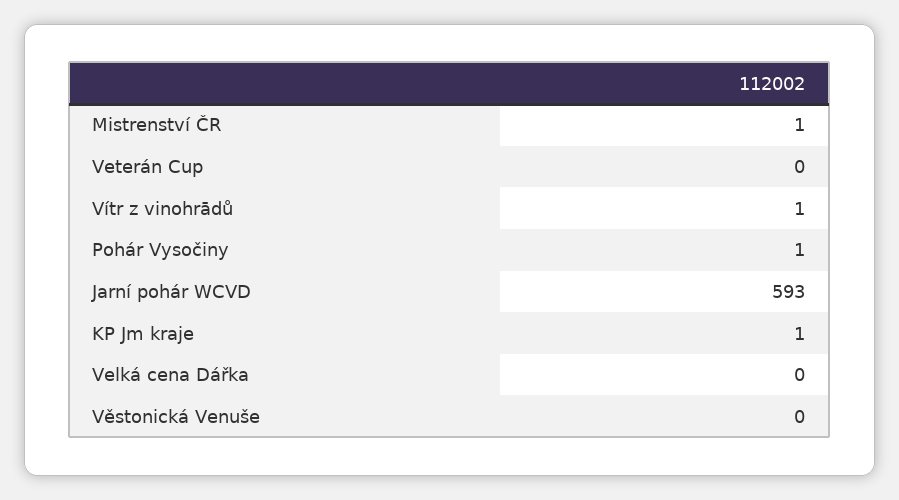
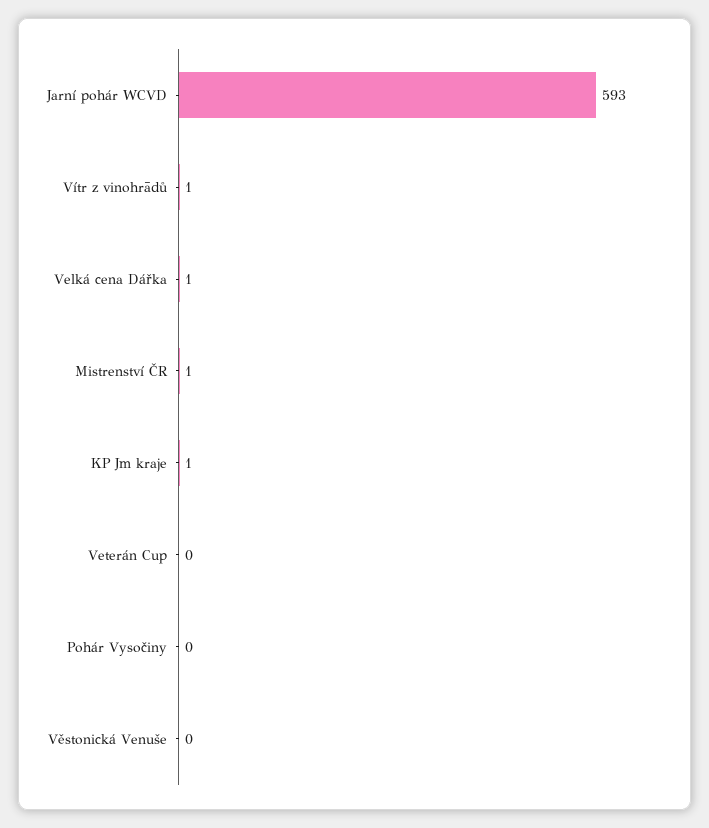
  {
    "Mistrenství ČR": 1,
    "Veterán Cup": 0,
    "Vítr z vinohrādů": 1,
-   "Pohár Vysočiny": 1,
+   "Pohár Vysočiny": 0,
    "Jarní pohár WCVD": 593,
    "KP Jm kraje": 1,
-   "Velká cena Dářka": 0,
+   "Velká cena Dářka": 1,
    "Věstonická Venuše": 0
  }

